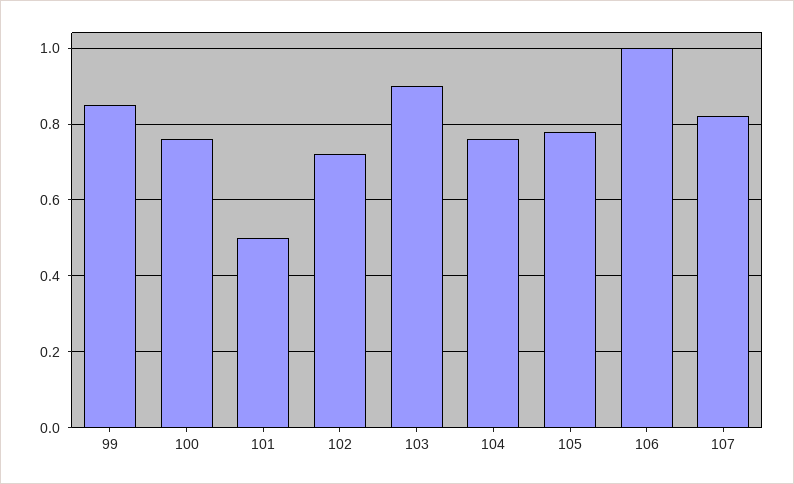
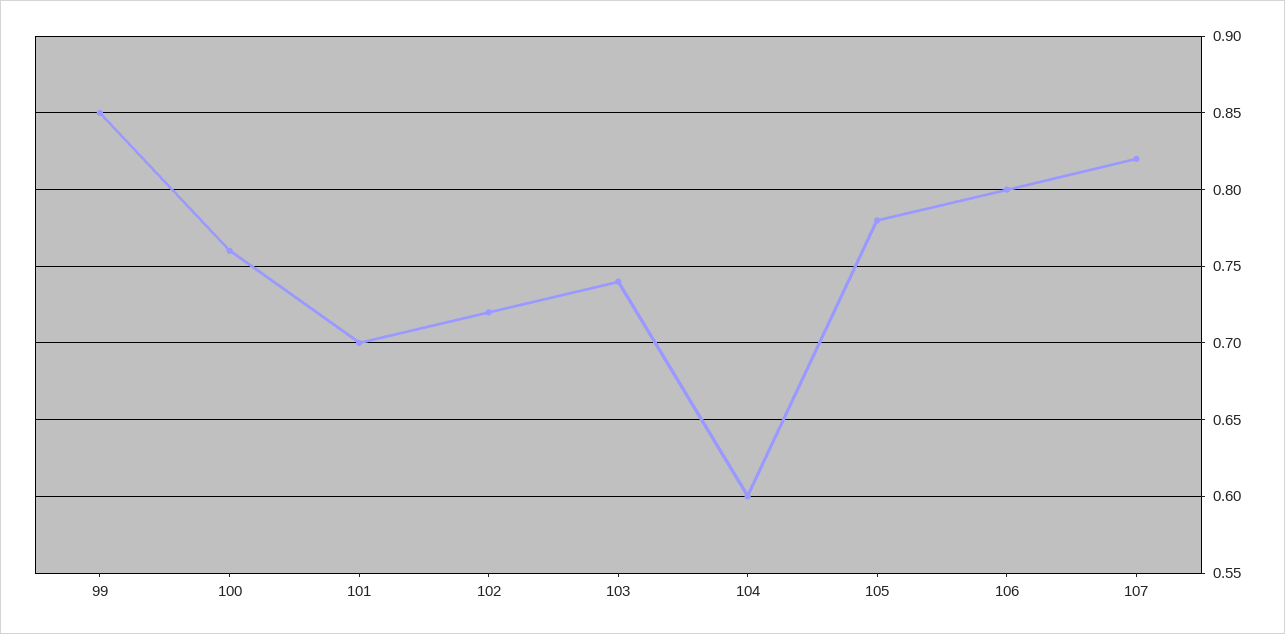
  {
    "99": 0.85,
    "100": 0.76,
-   "101": 0.5,
+   "101": 0.7,
    "102": 0.72,
-   "103": 0.9,
+   "103": 0.74,
-   "104": 0.75,
+   "104": 0.6,
    "105": 0.78,
-   "106": 1,
+   "106": 0.8,
    "107": 0.82
  }

